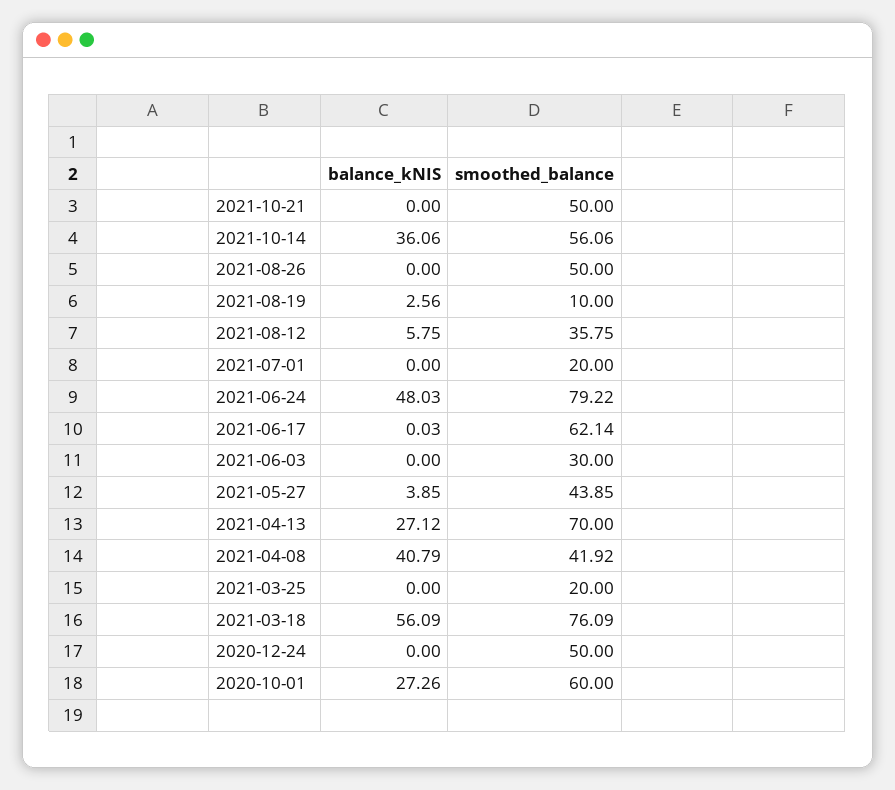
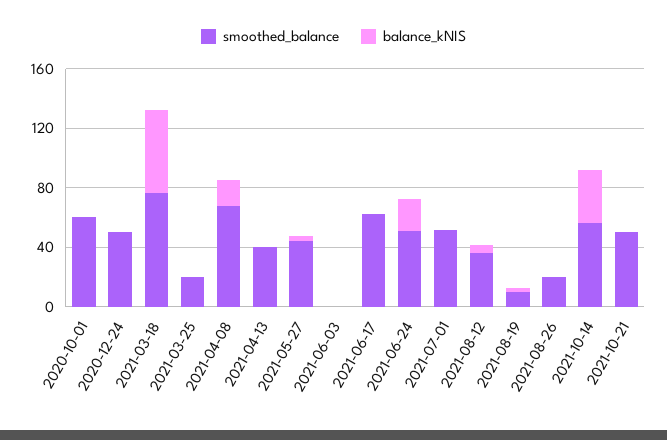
  {
    "balance_kNIS": {
      "2021-10-21": 0,
      "2021-10-14": 36.06,
      "2021-08-26": 0,
      "2021-08-19": 2.56,
      "2021-08-12": 5.75,
      "2021-07-01": 0,
-     "2021-06-24": 48.03,
+     "2021-06-24": 20,
      "2021-06-17": 0.03,
      "2021-06-03": 0,
      "2021-05-27": 3.85,
-     "2021-04-13": 27.12,
+     "2021-04-13": 0,
-     "2021-04-08": 40.79,
+     "2021-04-08": 20,
      "2021-03-25": 0,
      "2021-03-18": 56.09,
      "2020-12-24": 0,
-     "2020-10-01": 27.26
+     "2020-10-01": 0
    },
    "smoothed_balance": {
      "2021-10-21": 50,
      "2021-10-14": 56.06,
-     "2021-08-26": 50,
+     "2021-08-26": 20,
      "2021-08-19": 10,
      "2021-08-12": 35.75,
-     "2021-07-01": 20,
+     "2021-07-01": 50,
-     "2021-06-24": 79.22,
+     "2021-06-24": 50,
      "2021-06-17": 62.14,
-     "2021-06-03": 30,
+     "2021-06-03": 0,
      "2021-05-27": 43.85,
-     "2021-04-13": 70,
+     "2021-04-13": 40,
-     "2021-04-08": 41.92,
+     "2021-04-08": 70,
      "2021-03-25": 20,
      "2021-03-18": 76.09,
      "2020-12-24": 50,
      "2020-10-01": 60
    }
  }

